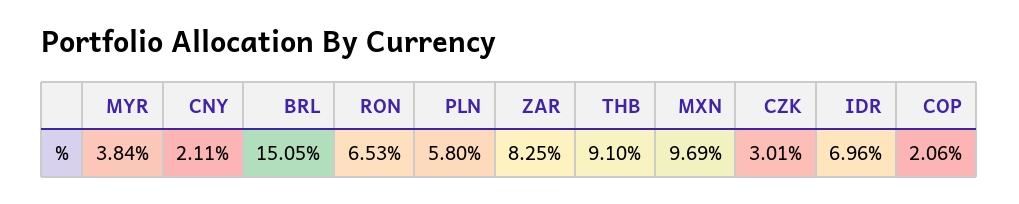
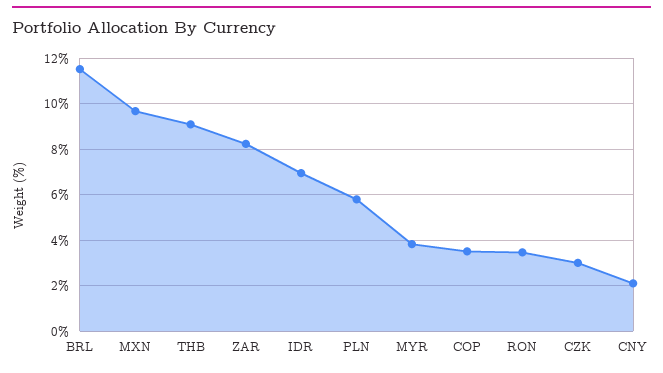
  {
    "MYR": 3.84,
    "CNY": 2.11,
-   "BRL": 15.05,
+   "BRL": 11.5,
-   "RON": 6.53,
+   "RON": 3.5,
    "PLN": 5.8,
    "ZAR": 8.25,
    "THB": 9.1,
    "MXN": 9.69,
    "CZK": 3.01,
    "IDR": 6.96,
-   "COP": 2.06
+   "COP": 3.5
  }

